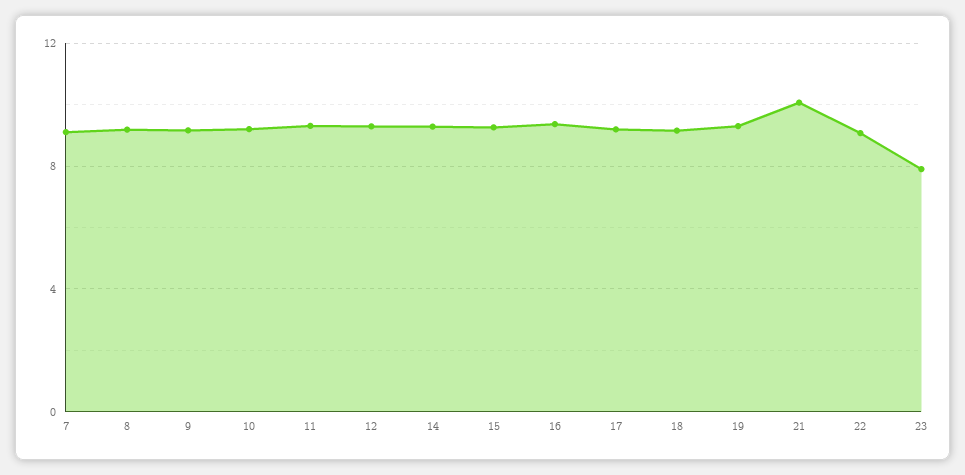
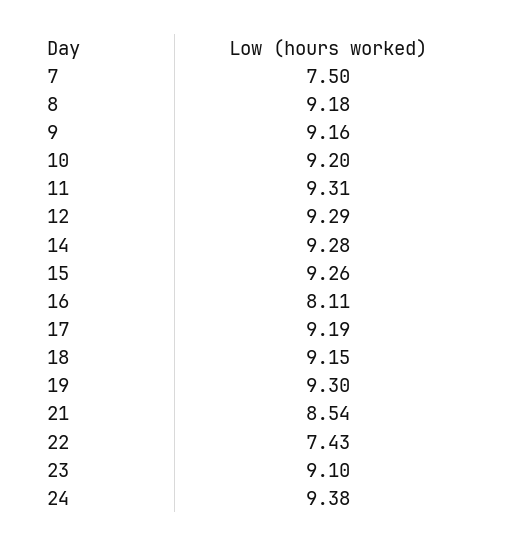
  {
-   "7": 9,
+   "7": 7.5,
    "8": 9.18,
    "9": 9.16,
    "10": 9.2,
    "11": 9.31,
    "12": 9.29,
    "14": 9.28,
    "15": 9.26,
-   "16": 9.5,
+   "16": 8.11,
    "17": 9.19,
    "18": 9.15,
    "19": 9.3,
-   "21": 10,
+   "21": 8.54,
-   "22": 9,
+   "22": 7.43,
-   "23": 8
+   "23": 9.1,
+   "24": 9.38
  }

